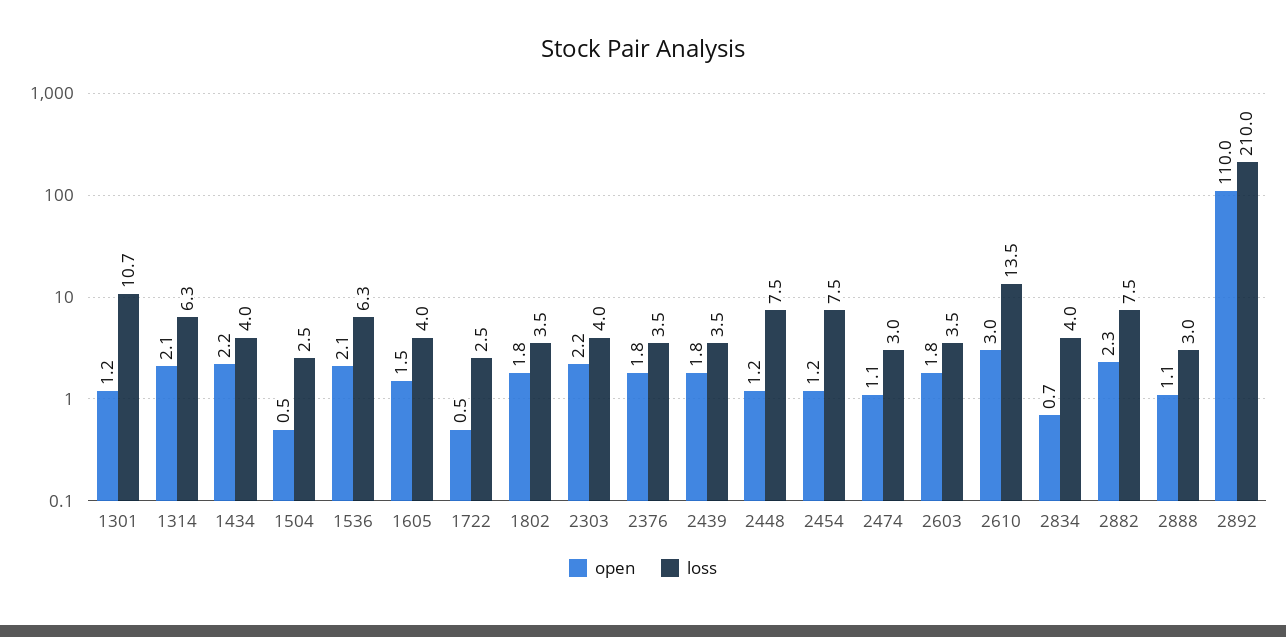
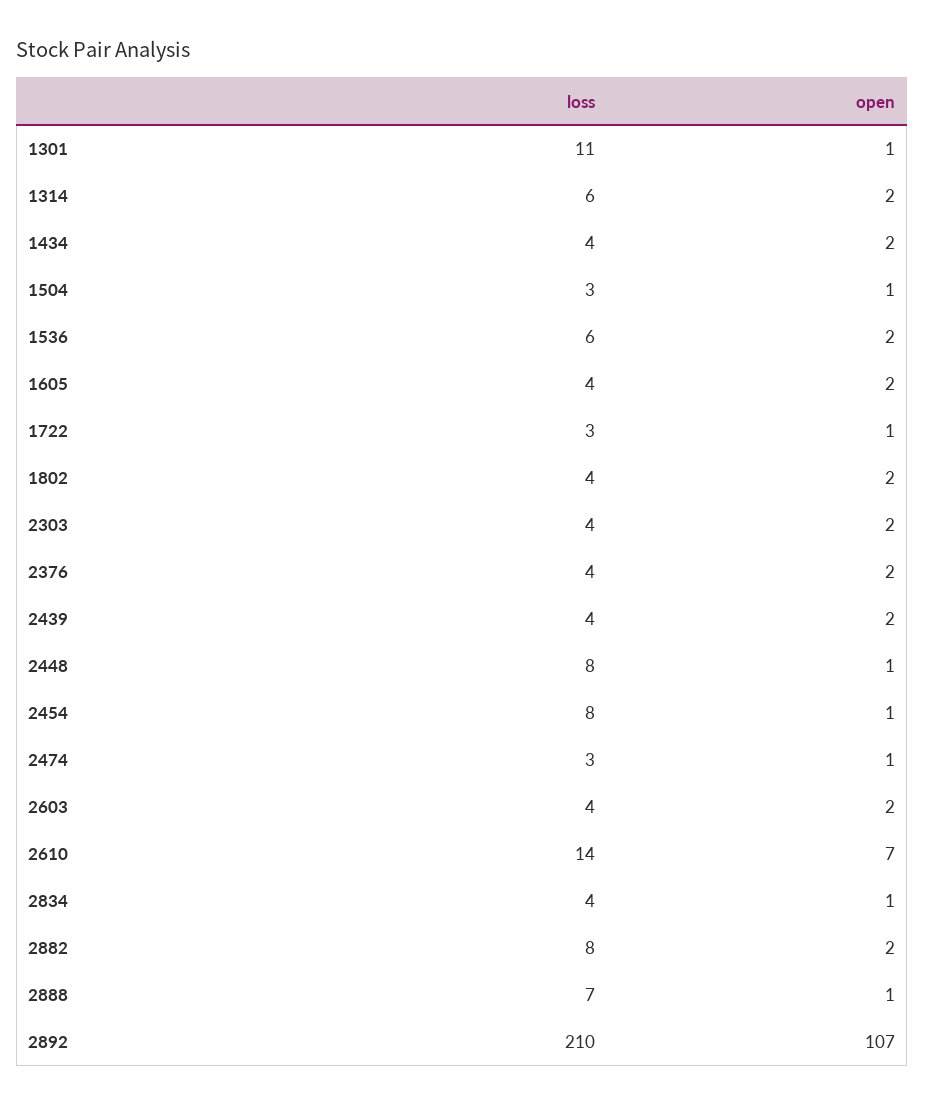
  {
    "open": {
      "1301": 1.2,
      "1314": 2.1,
      "1434": 2.2,
      "1504": 0.5,
      "1536": 2.1,
      "1605": 1.5,
      "1722": 0.5,
      "1802": 1.8,
      "2303": 2.2,
      "2376": 1.8,
      "2439": 1.8,
      "2448": 1.2,
      "2454": 1.2,
      "2474": 1.1,
      "2603": 1.8,
-     "2610": 3,
+     "2610": 7,
      "2834": 0.7,
      "2882": 2.3,
      "2888": 1.1,
-     "2892": 110
+     "2892": 107
    },
    "loss": {
      "1301": 10.7,
      "1314": 6.3,
      "1434": 4,
      "1504": 2.5,
      "1536": 6.3,
      "1605": 4,
      "1722": 2.5,
      "1802": 3.5,
      "2303": 4,
      "2376": 3.5,
      "2439": 3.5,
      "2448": 7.5,
      "2454": 7.5,
      "2474": 3,
      "2603": 3.5,
      "2610": 13.5,
      "2834": 4,
      "2882": 7.5,
-     "2888": 3,
+     "2888": 7,
      "2892": 210
    }
  }

